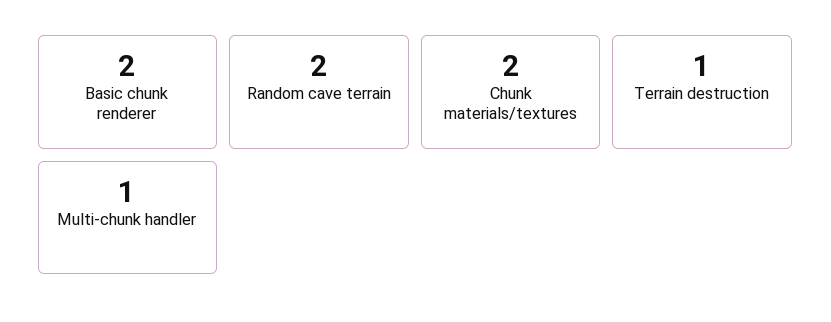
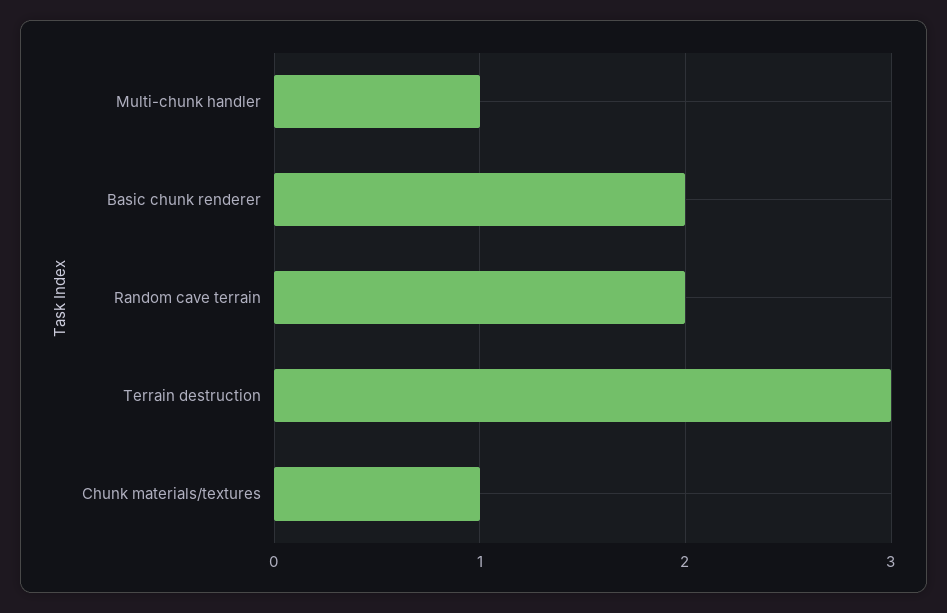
  {
    "Basic chunk renderer": 2,
    "Random cave terrain": 2,
-   "Chunk materials/textures": 2,
+   "Chunk materials/textures": 1,
-   "Terrain destruction": 1,
+   "Terrain destruction": 3,
    "Multi-chunk handler": 1
  }

